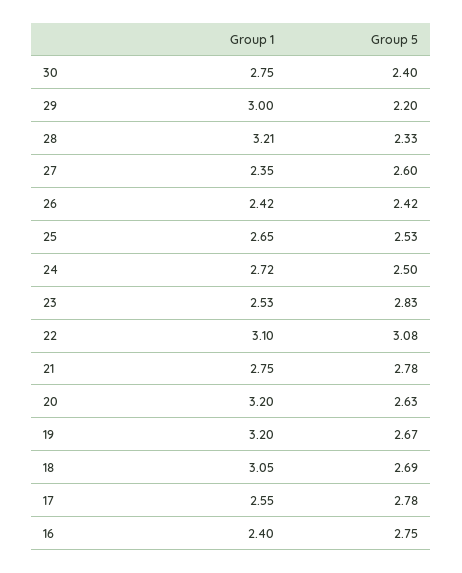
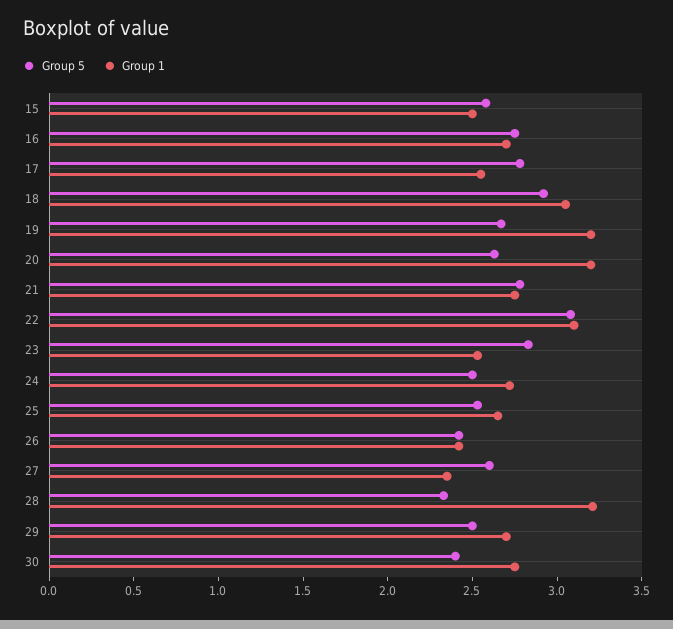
  {
    "Group 1": {
      "30": 2.75,
-     "29": 3,
+     "29": 2.7,
      "28": 3.21,
      "27": 2.35,
      "26": 2.42,
      "25": 2.65,
      "24": 2.72,
      "23": 2.53,
      "22": 3.1,
      "21": 2.75,
      "20": 3.2,
      "19": 3.2,
      "18": 3.05,
      "17": 2.55,
-     "16": 2.4
+     "16": 2.7,
+     "15": 2.5
    },
    "Group 5": {
      "30": 2.4,
-     "29": 2.2,
+     "29": 2.5,
      "28": 2.33,
      "27": 2.6,
      "26": 2.42,
      "25": 2.53,
      "24": 2.5,
      "23": 2.83,
      "22": 3.08,
      "21": 2.78,
      "20": 2.63,
      "19": 2.67,
-     "18": 2.69,
+     "18": 2.9,
      "17": 2.78,
-     "16": 2.75
+     "16": 2.75,
+     "15": 2.6
    }
  }

